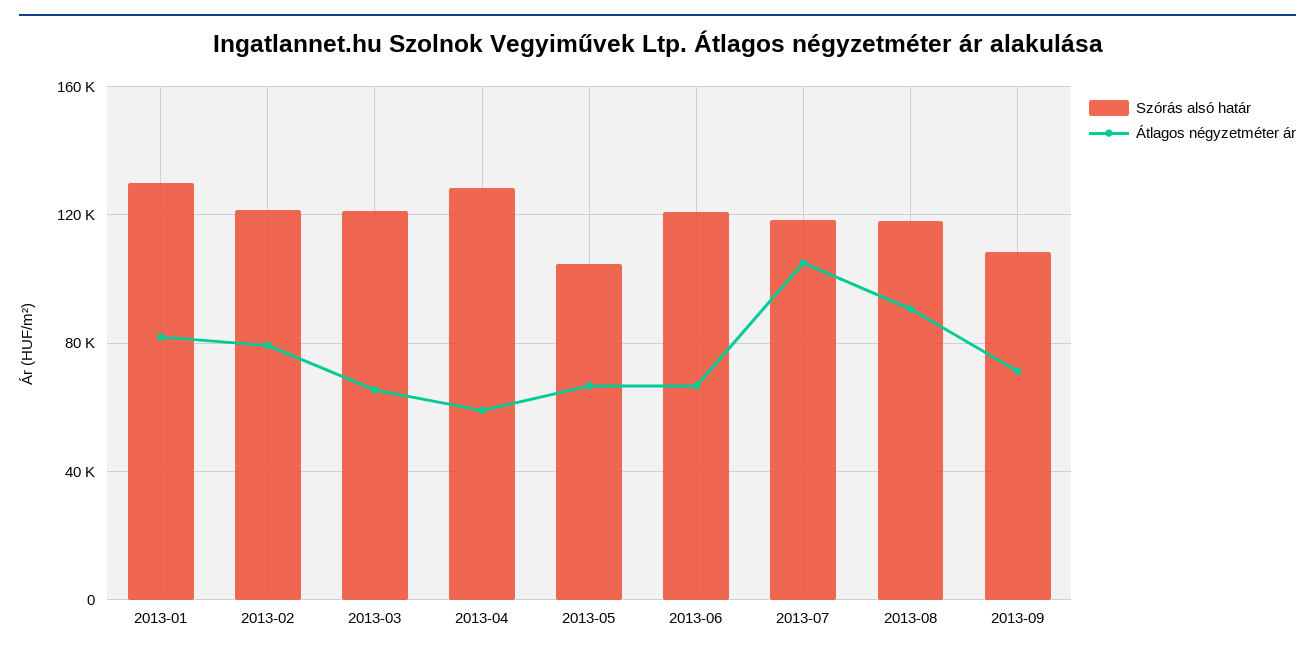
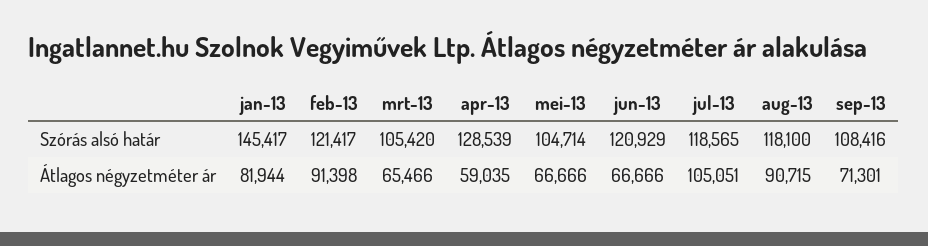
  {
    "Szórás alsó határ": {
-     "2013-01": 130000,
+     "2013-01": 145417,
      "2013-02": 121417,
-     "2013-03": 120000,
+     "2013-03": 105420,
      "2013-04": 128539,
      "2013-05": 104714,
      "2013-06": 120929,
      "2013-07": 118565,
      "2013-08": 118100,
      "2013-09": 108416
    },
    "Átlagos négyzetméter ár": {
      "2013-01": 81944,
-     "2013-02": 80000,
+     "2013-02": 91398,
      "2013-03": 65466,
      "2013-04": 59035,
      "2013-05": 66666,
      "2013-06": 66666,
      "2013-07": 105051,
      "2013-08": 90715,
      "2013-09": 71301
    }
  }

